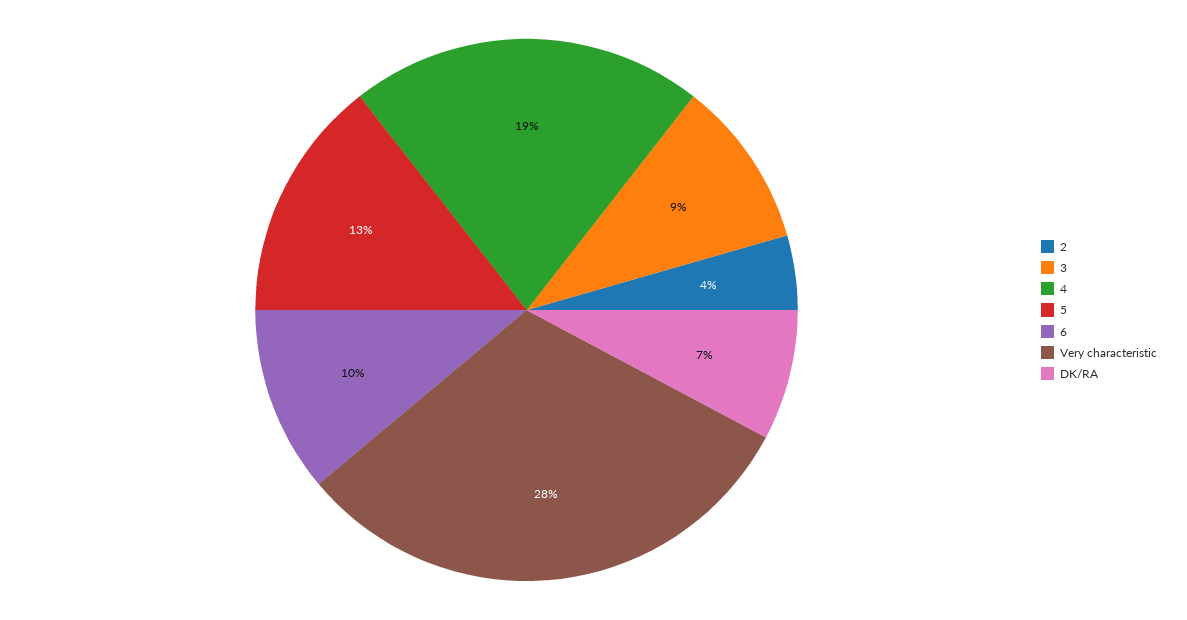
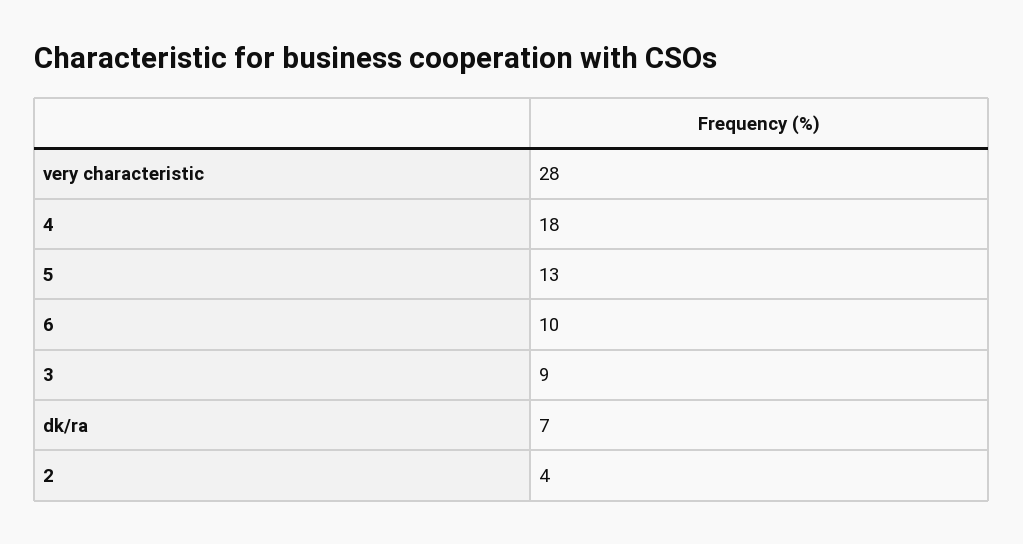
  {
    "2": 4,
    "3": 9,
-   "4": 19,
+   "4": 18,
    "5": 13,
    "6": 10,
    "Very characteristic": 28,
    "DK/RA": 7
  }

